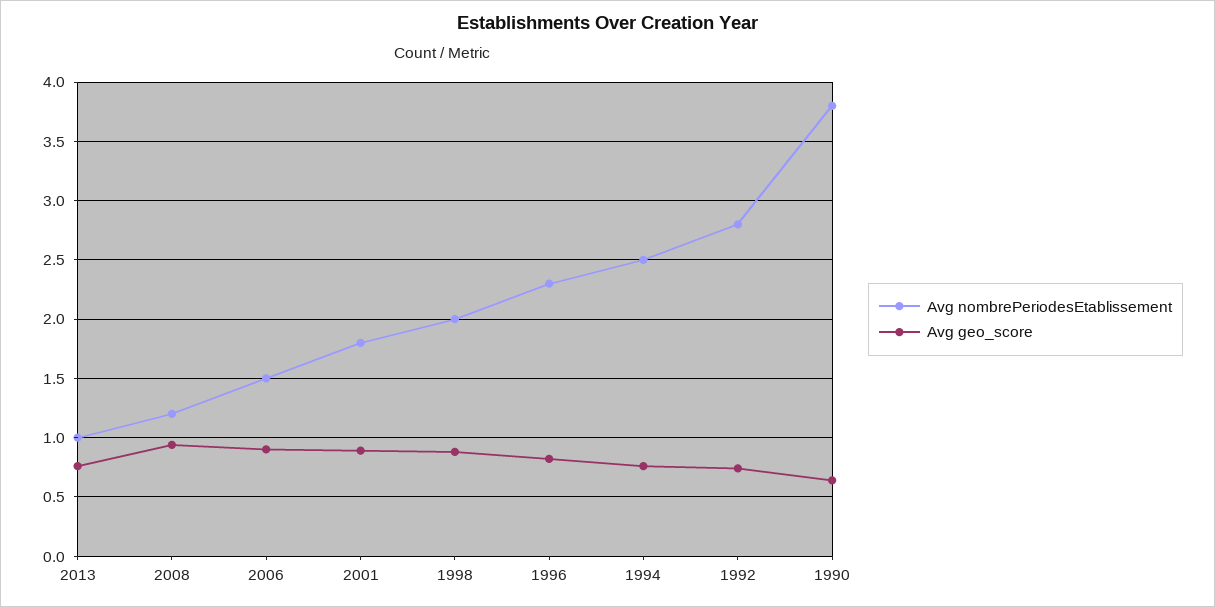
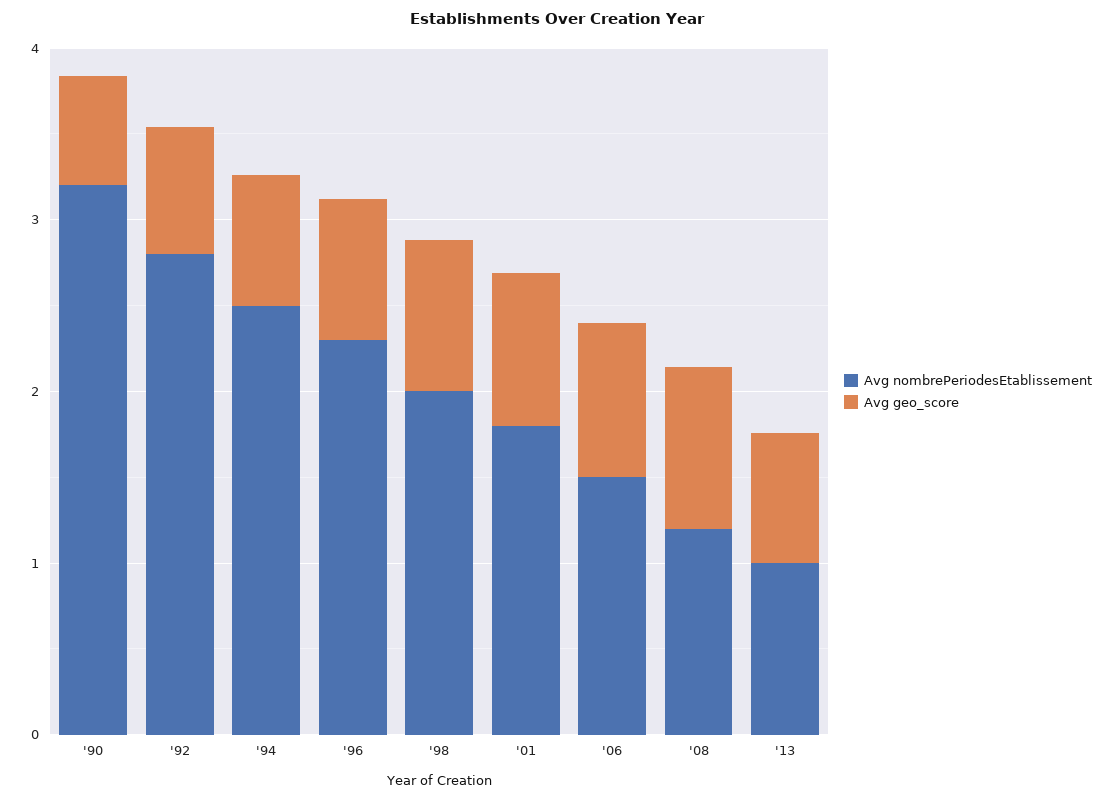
  {
    "Avg nombrePeriodesEtablissement": {
      "2013": 1,
      "2008": 1.2,
      "2006": 1.5,
      "2001": 1.8,
      "1998": 2,
      "1996": 2.3,
      "1994": 2.5,
      "1992": 2.8,
-     "1990": 3.8
+     "1990": 3.2
    },
    "Avg geo_score": {
      "2013": 0.8,
      "2008": 0.9,
      "2006": 0.9,
      "2001": 0.9,
      "1998": 0.9,
      "1996": 0.8,
      "1994": 0.8,
      "1992": 0.7,
      "1990": 0.6
    }
  }

